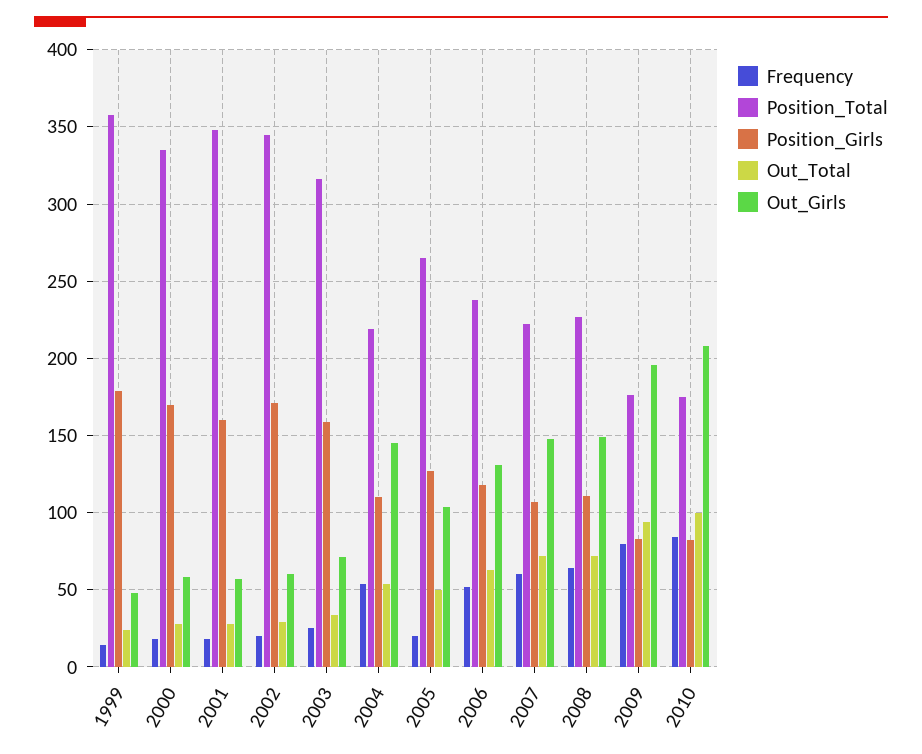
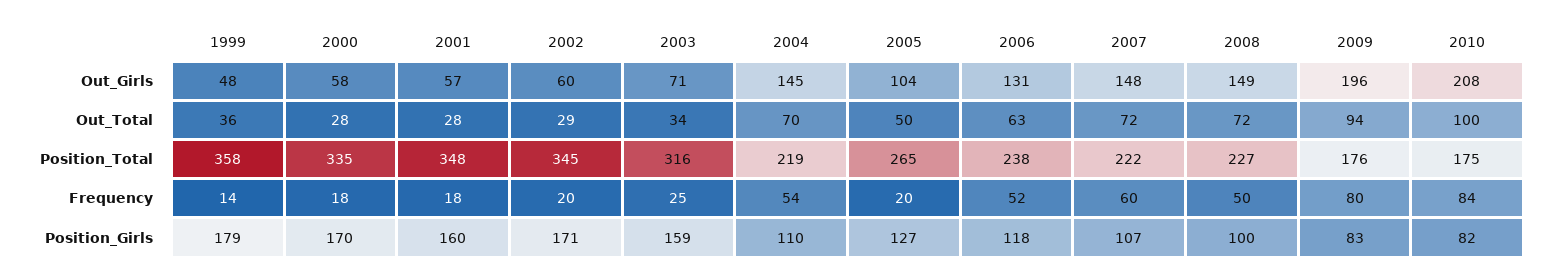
  {
    "Frequency": {
      "1999": 14,
      "2000": 18,
      "2001": 18,
      "2002": 20,
      "2003": 25,
      "2004": 54,
      "2005": 20,
      "2006": 52,
      "2007": 60,
-     "2008": 65,
+     "2008": 50,
      "2009": 80,
      "2010": 84
    },
    "Position_Total": {
      "1999": 358,
      "2000": 335,
      "2001": 348,
      "2002": 345,
      "2003": 316,
      "2004": 219,
      "2005": 265,
      "2006": 238,
      "2007": 222,
      "2008": 227,
      "2009": 176,
      "2010": 175
    },
    "Position_Girls": {
      "1999": 179,
      "2000": 170,
      "2001": 160,
      "2002": 171,
      "2003": 159,
      "2004": 110,
      "2005": 127,
      "2006": 118,
      "2007": 107,
-     "2008": 110,
+     "2008": 100,
      "2009": 83,
      "2010": 82
    },
    "Out_Total": {
-     "1999": 25,
+     "1999": 36,
      "2000": 28,
      "2001": 28,
      "2002": 29,
      "2003": 34,
-     "2004": 55,
+     "2004": 70,
      "2005": 50,
      "2006": 63,
      "2007": 72,
      "2008": 72,
      "2009": 94,
      "2010": 100
    },
    "Out_Girls": {
      "1999": 48,
      "2000": 58,
      "2001": 57,
      "2002": 60,
      "2003": 71,
      "2004": 145,
      "2005": 104,
      "2006": 131,
      "2007": 148,
      "2008": 149,
      "2009": 196,
      "2010": 208
    }
  }

